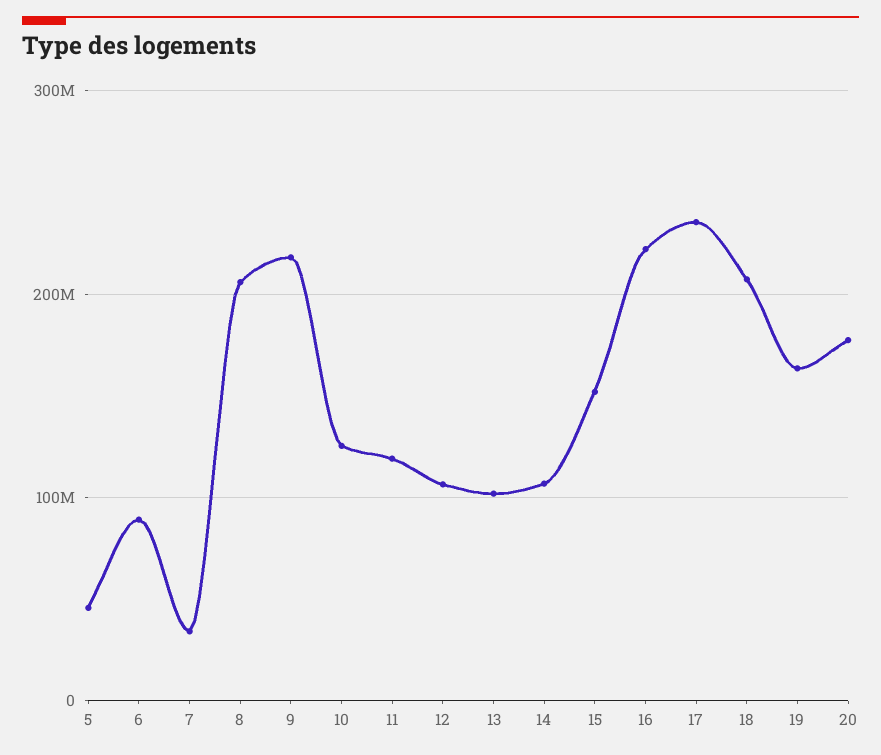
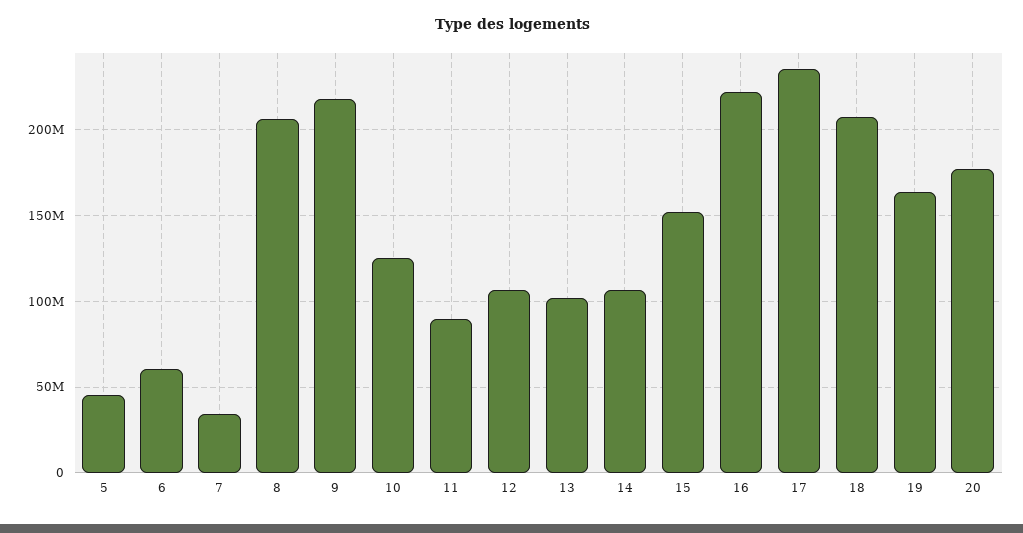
  {
    "5": 45000000,
-   "6": 90000000,
+   "6": 60000000,
    "7": 35000000,
    "8": 205000000,
    "9": 220000000,
    "10": 125000000,
-   "11": 120000000,
+   "11": 90000000,
    "12": 105000000,
    "13": 100000000,
    "14": 105000000,
    "15": 150000000,
    "16": 220000000,
    "17": 235000000,
    "18": 205000000,
    "19": 165000000,
    "20": 175000000
  }

